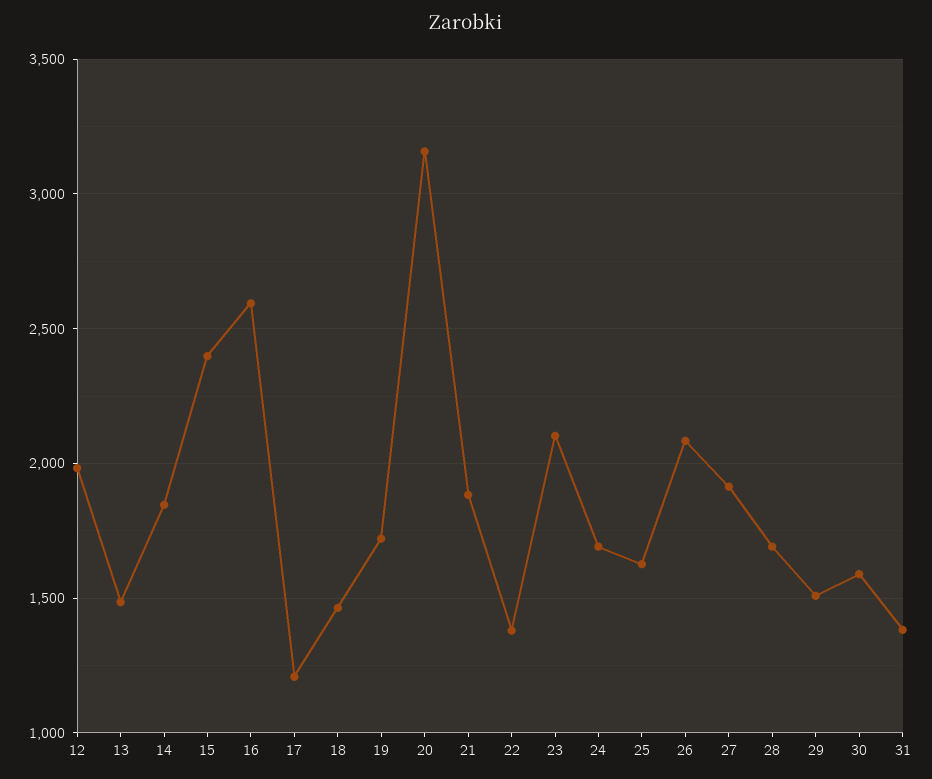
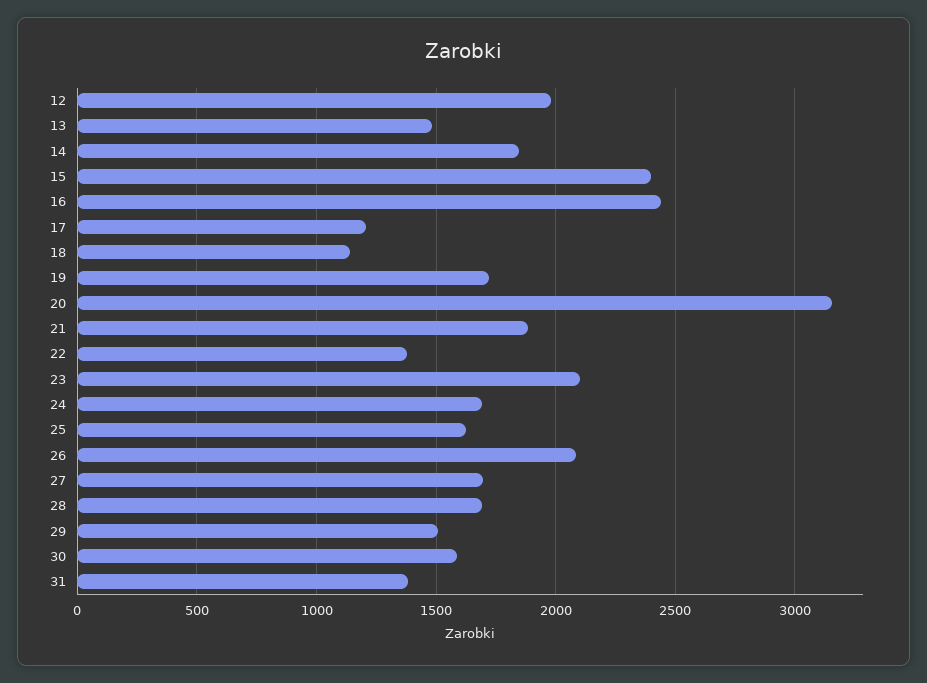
  {
    "12": 2000,
    "13": 1500,
    "14": 1850,
    "15": 2400,
-   "16": 2600,
+   "16": 2450,
    "17": 1200,
-   "18": 1450,
+   "18": 1150,
    "19": 1700,
    "20": 3150,
    "21": 1900,
    "22": 1400,
    "23": 2100,
    "24": 1700,
    "25": 1650,
    "26": 2100,
-   "27": 1900,
+   "27": 1700,
    "28": 1700,
    "29": 1500,
    "30": 1600,
    "31": 1400
  }

